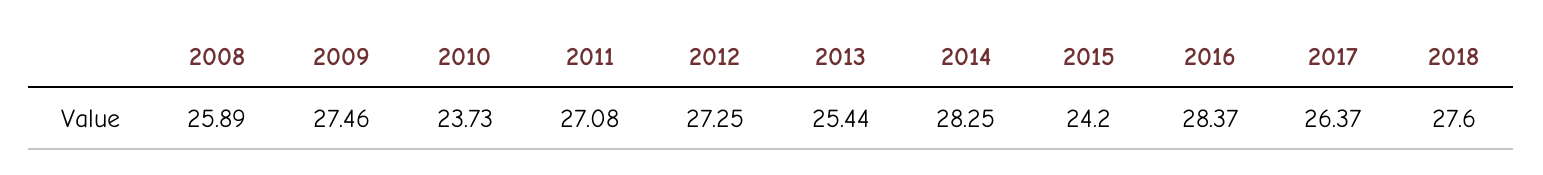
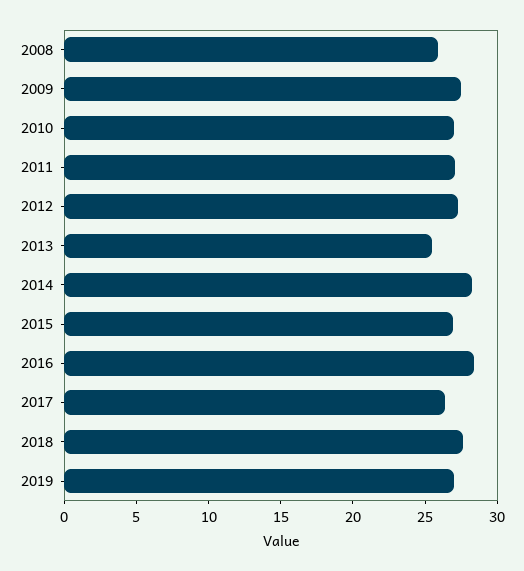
  {
    "2008": 25.89,
    "2009": 27.46,
-   "2010": 23.73,
+   "2010": 27,
    "2011": 27.08,
    "2012": 27.25,
    "2013": 25.44,
    "2014": 28.25,
-   "2015": 24.2,
+   "2015": 27,
    "2016": 28.37,
    "2017": 26.37,
-   "2018": 27.6
+   "2018": 27.6,
+   "2019": 27
  }

